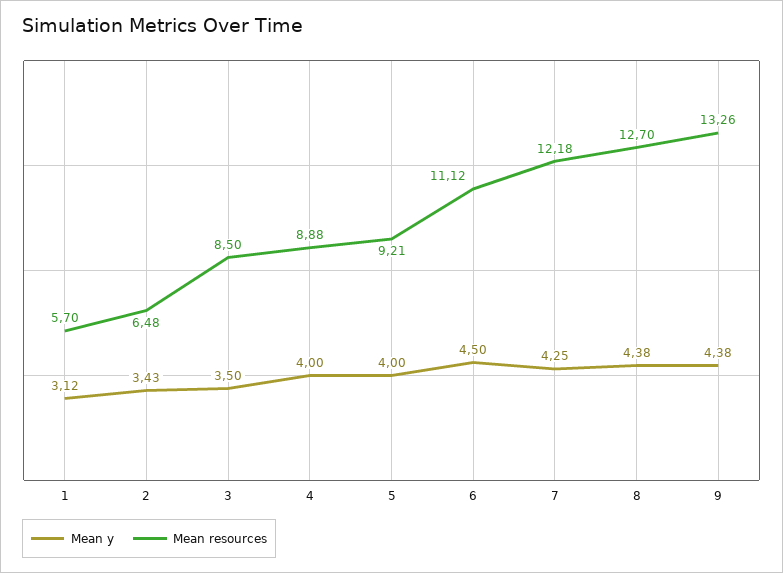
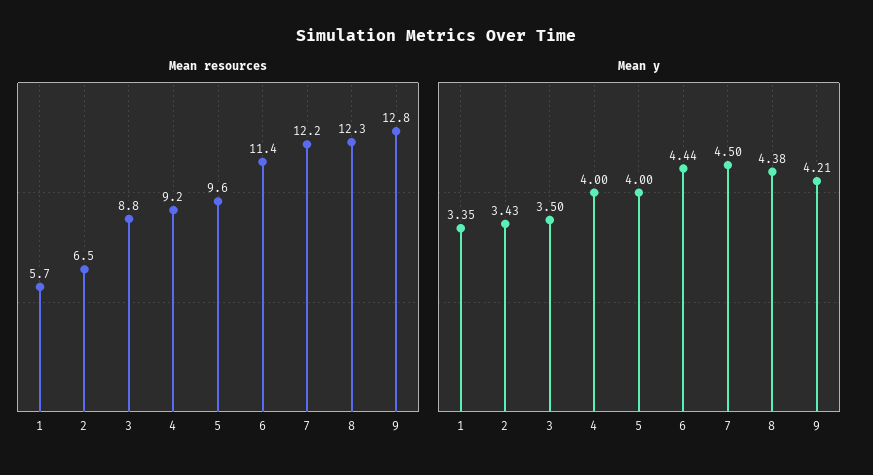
  {
    "Mean y": {
-     "1": 3.12,
+     "1": 3.35,
      "2": 3.43,
      "3": 3.5,
      "4": 4,
      "5": 4,
-     "6": 4.5,
+     "6": 4.44,
-     "7": 4.25,
+     "7": 4.5,
      "8": 4.38,
-     "9": 4.38
+     "9": 4.21
    },
    "Mean resources": {
      "1": 5.7,
      "2": 6.48,
-     "3": 8.5,
+     "3": 8.8,
-     "4": 8.88,
+     "4": 9.2,
-     "5": 9.21,
+     "5": 9.6,
-     "6": 11.12,
+     "6": 11.4,
      "7": 12.18,
-     "8": 12.7,
+     "8": 12.3,
-     "9": 13.26
+     "9": 12.8
    }
  }

